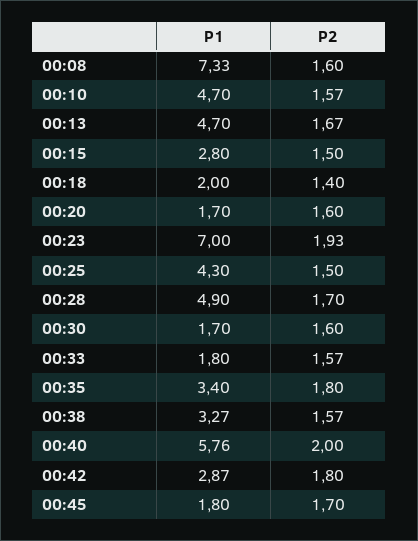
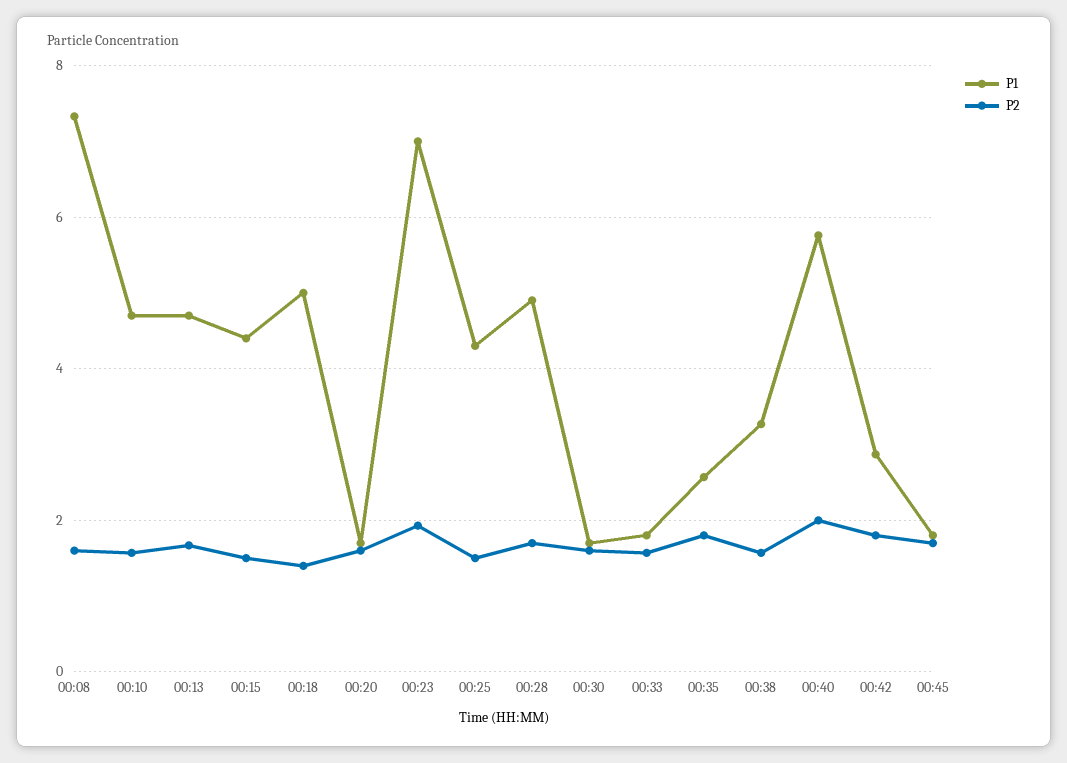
  {
    "P1": {
      "00:08": 7.33,
      "00:10": 4.7,
      "00:13": 4.7,
-     "00:15": 2.8,
+     "00:15": 4.4,
-     "00:18": 2,
+     "00:18": 5,
      "00:20": 1.7,
      "00:23": 7,
      "00:25": 4.3,
      "00:28": 4.9,
      "00:30": 1.7,
      "00:33": 1.8,
-     "00:35": 3.4,
+     "00:35": 2.6,
      "00:38": 3.27,
      "00:40": 5.76,
      "00:42": 2.87,
      "00:45": 1.8
    },
    "P2": {
      "00:08": 1.6,
      "00:10": 1.57,
      "00:13": 1.67,
      "00:15": 1.5,
      "00:18": 1.4,
      "00:20": 1.6,
      "00:23": 1.93,
      "00:25": 1.5,
      "00:28": 1.7,
      "00:30": 1.6,
      "00:33": 1.57,
      "00:35": 1.8,
      "00:38": 1.57,
      "00:40": 2,
      "00:42": 1.8,
      "00:45": 1.7
    }
  }

